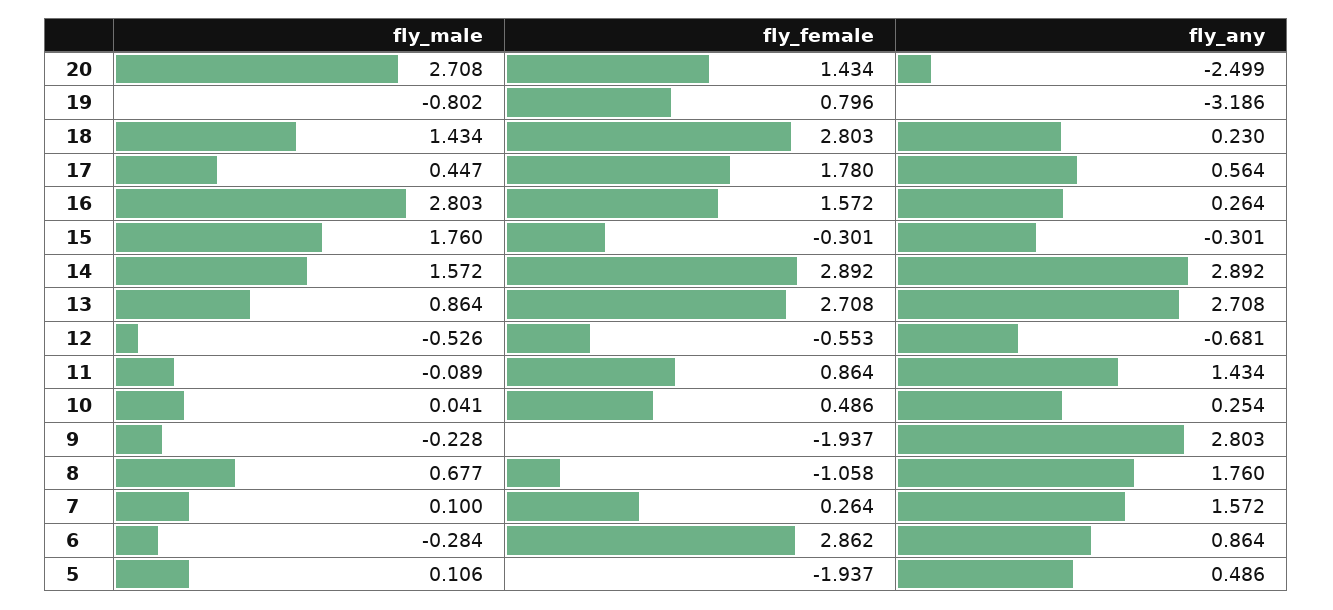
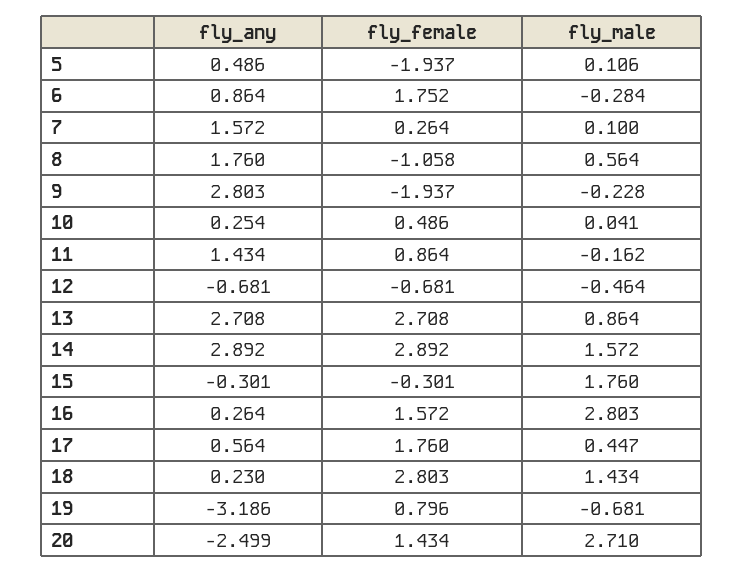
  {
    "fly_male": {
-     "20": 2.708,
+     "20": 2.71,
-     "19": -0.802,
+     "19": -0.681,
      "18": 1.434,
      "17": 0.447,
      "16": 2.803,
      "15": 1.76,
      "14": 1.572,
      "13": 0.864,
-     "12": -0.526,
+     "12": -0.464,
-     "11": -0.089,
+     "11": -0.162,
      "10": 0.041,
      "9": -0.228,
-     "8": 0.677,
+     "8": 0.564,
      "7": 0.1,
      "6": -0.284,
      "5": 0.106
    },
    "fly_female": {
      "20": 1.434,
      "19": 0.796,
      "18": 2.803,
-     "17": 1.78,
+     "17": 1.76,
      "16": 1.572,
      "15": -0.301,
      "14": 2.892,
      "13": 2.708,
-     "12": -0.553,
+     "12": -0.681,
      "11": 0.864,
      "10": 0.486,
      "9": -1.937,
      "8": -1.058,
      "7": 0.264,
-     "6": 2.862,
+     "6": 1.752,
      "5": -1.937
    },
    "fly_any": {
      "20": -2.499,
      "19": -3.186,
      "18": 0.23,
      "17": 0.564,
      "16": 0.264,
      "15": -0.301,
      "14": 2.892,
      "13": 2.708,
      "12": -0.681,
      "11": 1.434,
      "10": 0.254,
      "9": 2.803,
      "8": 1.76,
      "7": 1.572,
      "6": 0.864,
      "5": 0.486
    }
  }

